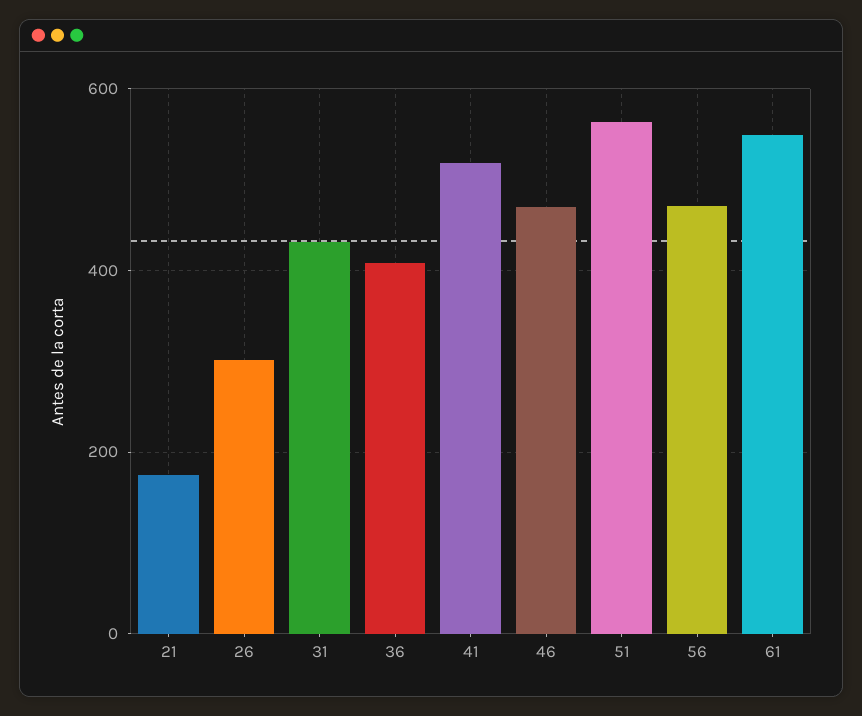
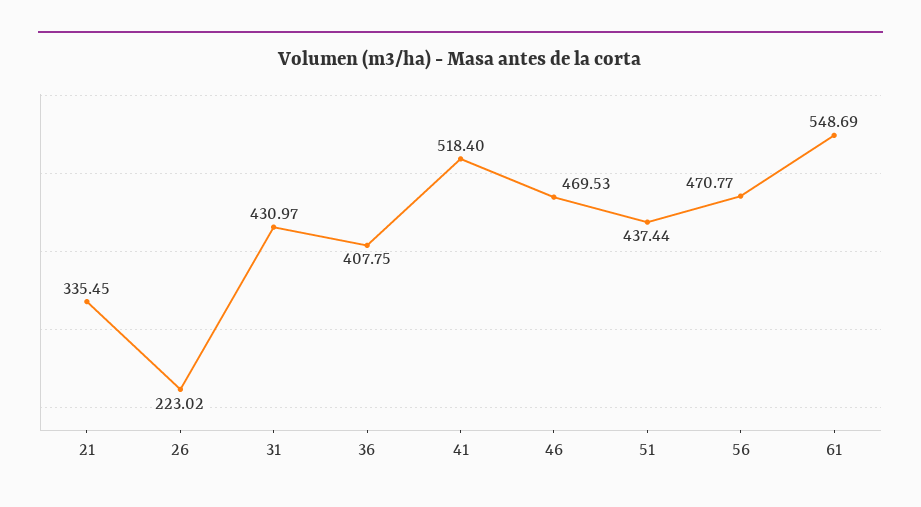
  {
-   "21": 180,
+   "21": 335.45,
-   "26": 300,
+   "26": 223.02,
    "31": 430.97,
    "36": 407.75,
    "41": 518.4,
    "46": 469.53,
-   "51": 560,
+   "51": 437.44,
    "56": 470.77,
    "61": 548.69
  }

